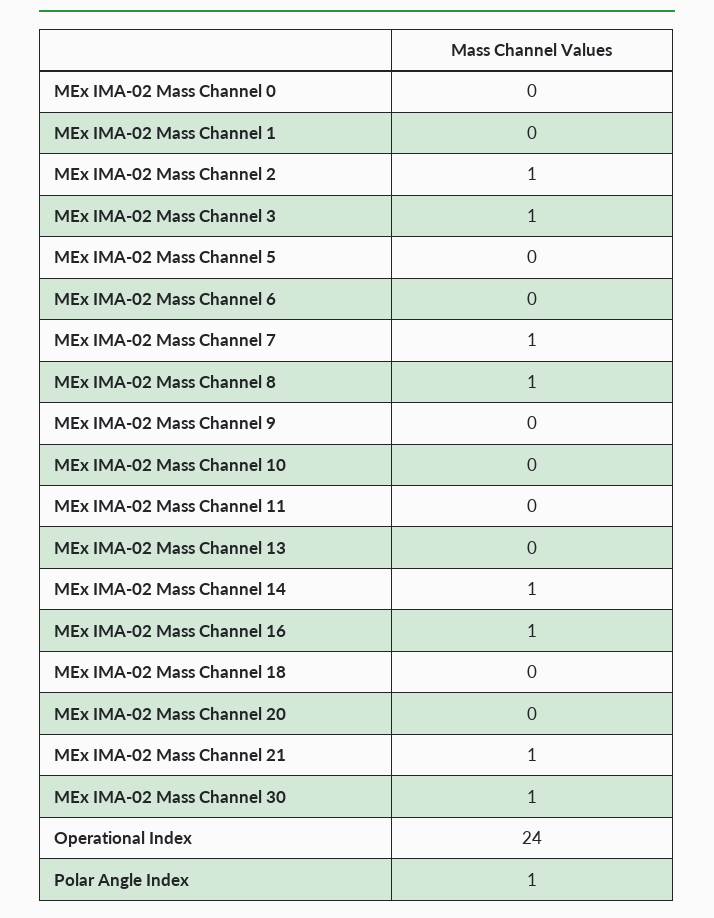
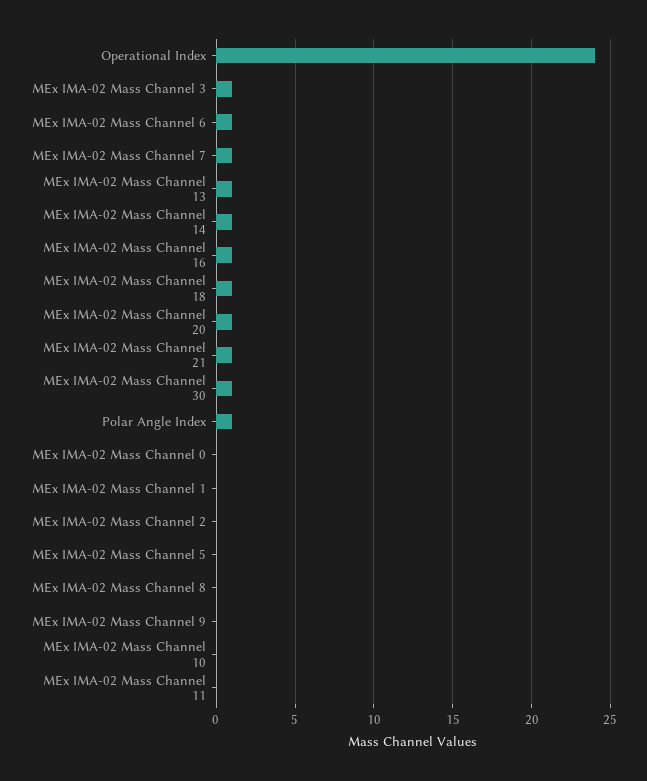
  {
    "MEx IMA-02 Mass Channel 0": 0,
    "MEx IMA-02 Mass Channel 1": 0,
-   "MEx IMA-02 Mass Channel 2": 1,
+   "MEx IMA-02 Mass Channel 2": 0,
    "MEx IMA-02 Mass Channel 3": 1,
    "MEx IMA-02 Mass Channel 5": 0,
-   "MEx IMA-02 Mass Channel 6": 0,
+   "MEx IMA-02 Mass Channel 6": 1,
    "MEx IMA-02 Mass Channel 7": 1,
-   "MEx IMA-02 Mass Channel 8": 1,
+   "MEx IMA-02 Mass Channel 8": 0,
    "MEx IMA-02 Mass Channel 9": 0,
    "MEx IMA-02 Mass Channel 10": 0,
    "MEx IMA-02 Mass Channel 11": 0,
-   "MEx IMA-02 Mass Channel 13": 0,
+   "MEx IMA-02 Mass Channel 13": 1,
    "MEx IMA-02 Mass Channel 14": 1,
    "MEx IMA-02 Mass Channel 16": 1,
-   "MEx IMA-02 Mass Channel 18": 0,
+   "MEx IMA-02 Mass Channel 18": 1,
-   "MEx IMA-02 Mass Channel 20": 0,
+   "MEx IMA-02 Mass Channel 20": 1,
    "MEx IMA-02 Mass Channel 21": 1,
    "MEx IMA-02 Mass Channel 30": 1,
    "Operational Index": 24,
    "Polar Angle Index": 1
  }

